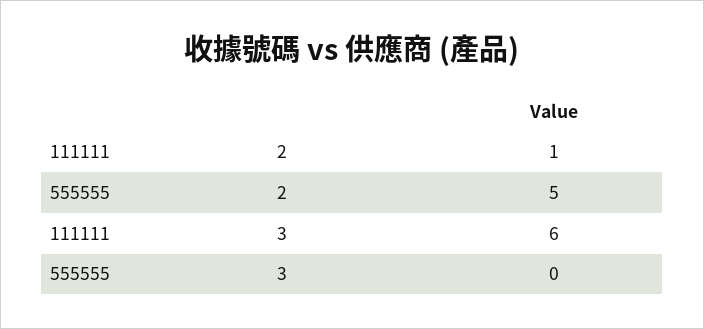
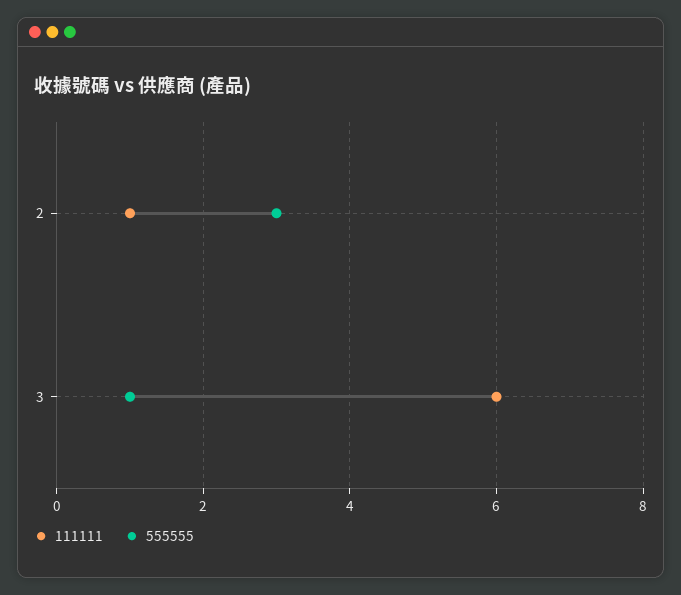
  {
    "111111": {
      "2": 1,
      "3": 6
    },
    "555555": {
-     "2": 5,
+     "2": 3,
-     "3": 0
+     "3": 1
    }
  }

